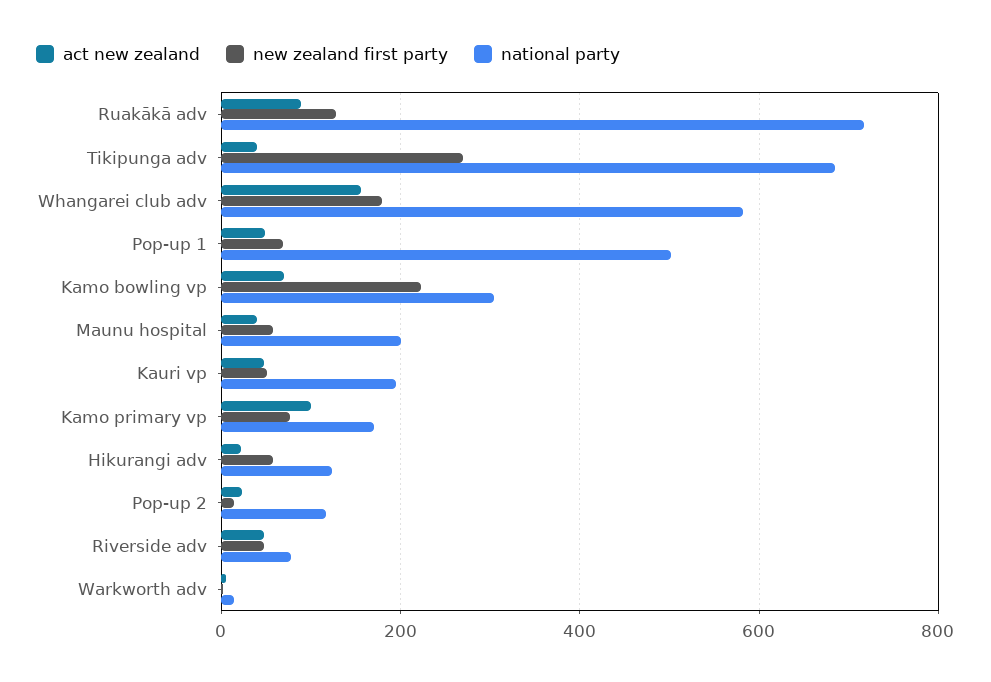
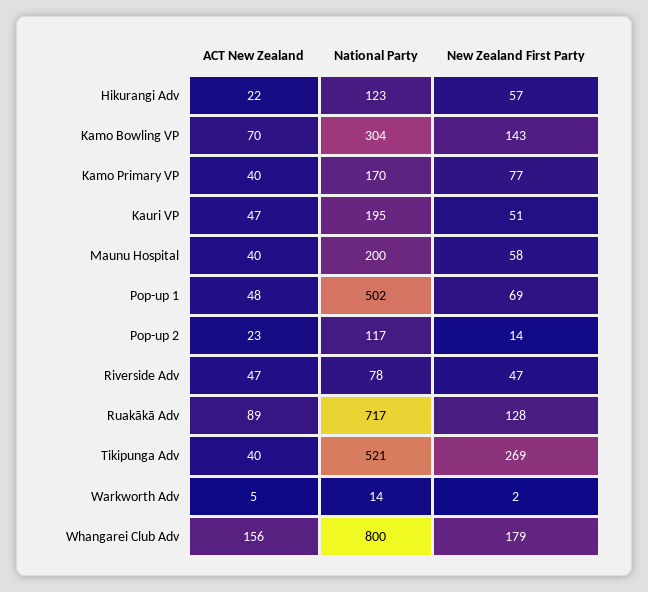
  {
    "act new zealand": {
      "Ruakākā adv": 89,
      "Tikipunga adv": 40,
      "Whangarei club adv": 156,
      "Pop-up 1": 48,
      "Kamo bowling vp": 70,
      "Maunu hospital": 40,
      "Kauri vp": 47,
-     "Kamo primary vp": 100,
+     "Kamo primary vp": 40,
      "Hikurangi adv": 22,
      "Pop-up 2": 23,
      "Riverside adv": 47,
      "Warkworth adv": 5
    },
    "new zealand first party": {
      "Ruakākā adv": 128,
      "Tikipunga adv": 269,
      "Whangarei club adv": 179,
      "Pop-up 1": 69,
-     "Kamo bowling vp": 220,
+     "Kamo bowling vp": 143,
      "Maunu hospital": 58,
      "Kauri vp": 51,
      "Kamo primary vp": 77,
      "Hikurangi adv": 57,
      "Pop-up 2": 14,
      "Riverside adv": 47,
      "Warkworth adv": 2
    },
    "national party": {
      "Ruakākā adv": 717,
-     "Tikipunga adv": 680,
+     "Tikipunga adv": 521,
-     "Whangarei club adv": 580,
+     "Whangarei club adv": 800,
      "Pop-up 1": 502,
      "Kamo bowling vp": 304,
      "Maunu hospital": 200,
      "Kauri vp": 195,
      "Kamo primary vp": 170,
      "Hikurangi adv": 123,
      "Pop-up 2": 117,
      "Riverside adv": 78,
      "Warkworth adv": 14
    }
  }

